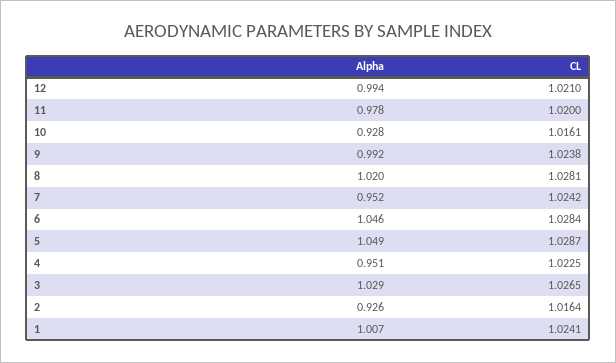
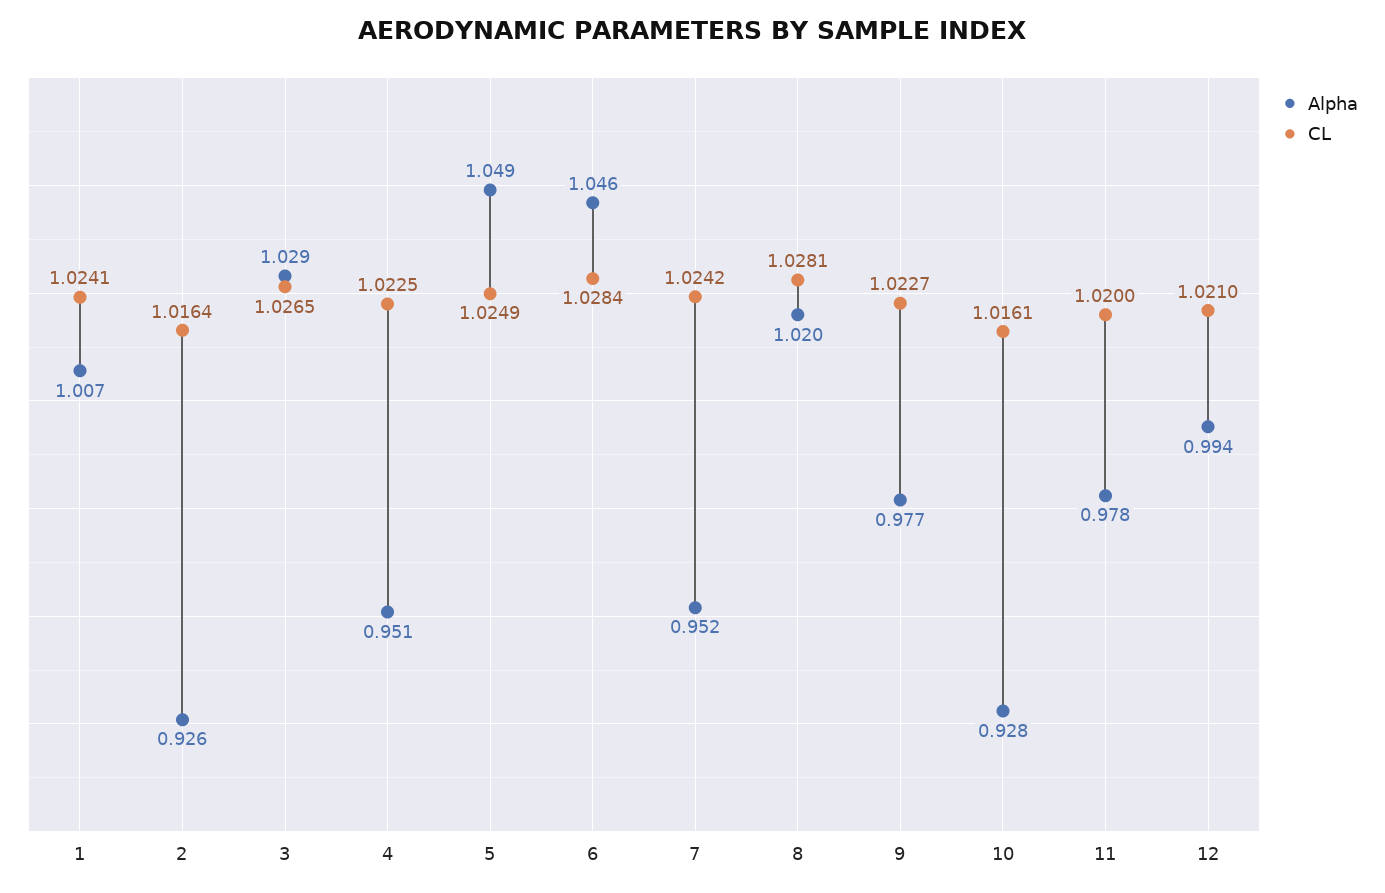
  {
    "Alpha": {
      "12": 0.994,
      "11": 0.978,
      "10": 0.928,
-     "9": 0.992,
+     "9": 0.977,
      "8": 1.02,
      "7": 0.952,
      "6": 1.046,
      "5": 1.049,
      "4": 0.951,
      "3": 1.029,
      "2": 0.926,
      "1": 1.007
    },
    "CL": {
      "12": 1.021,
      "11": 1.02,
      "10": 1.0161,
-     "9": 1.0238,
+     "9": 1.0227,
      "8": 1.0281,
      "7": 1.0242,
      "6": 1.0284,
-     "5": 1.0287,
+     "5": 1.0249,
      "4": 1.0225,
      "3": 1.0265,
      "2": 1.0164,
      "1": 1.0241
    }
  }

